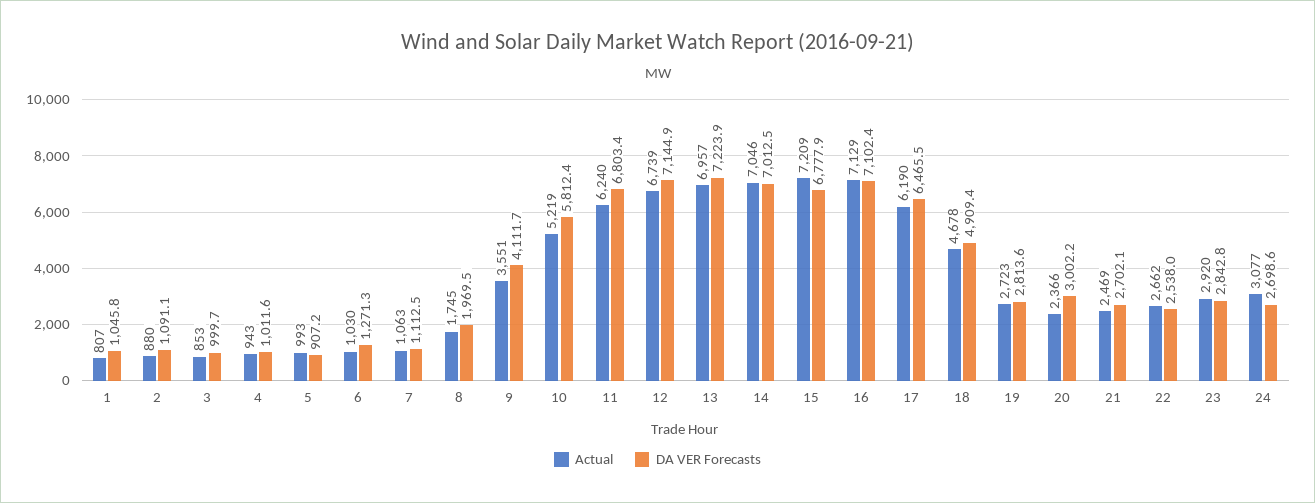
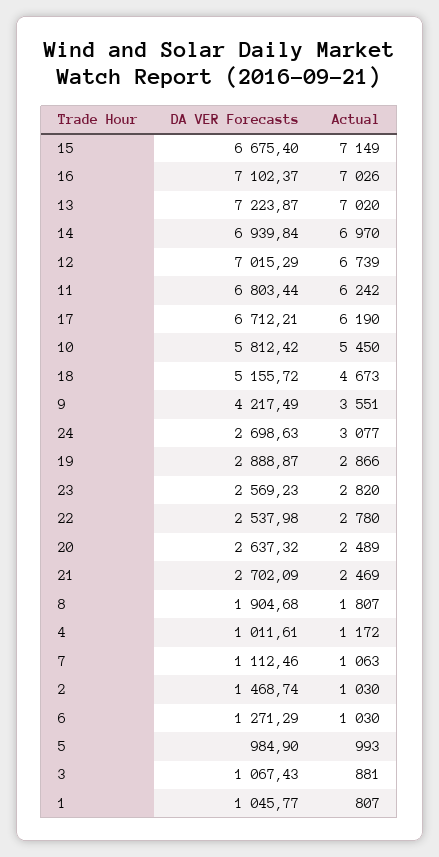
  {
    "Actual": {
      "1": 807,
-     "2": 880,
+     "2": 1030,
-     "3": 853,
+     "3": 881,
-     "4": 943,
+     "4": 1172,
      "5": 993,
      "6": 1030,
      "7": 1063,
-     "8": 1745,
+     "8": 1807,
      "9": 3551,
-     "10": 5219,
+     "10": 5450,
-     "11": 6240,
+     "11": 6242,
      "12": 6739,
-     "13": 6957,
+     "13": 7020,
-     "14": 7046,
+     "14": 6970,
-     "15": 7209,
+     "15": 7149,
-     "16": 7129,
+     "16": 7026,
      "17": 6190,
-     "18": 4678,
+     "18": 4673,
-     "19": 2723,
+     "19": 2866,
-     "20": 2366,
+     "20": 2489,
      "21": 2469,
-     "22": 2662,
+     "22": 2780,
-     "23": 2920,
+     "23": 2820,
      "24": 3077
    },
    "DA VER Forecasts": {
      "1": 1045.77,
-     "2": 1091.1,
+     "2": 1468.74,
-     "3": 999.7,
+     "3": 1067.43,
      "4": 1011.61,
-     "5": 907.2,
+     "5": 984.9,
      "6": 1271.29,
      "7": 1112.46,
-     "8": 1969.5,
+     "8": 1904.68,
-     "9": 4111.7,
+     "9": 4217.49,
      "10": 5812.42,
      "11": 6803.44,
-     "12": 7144.9,
+     "12": 7015.29,
      "13": 7223.87,
-     "14": 7012.5,
+     "14": 6939.84,
-     "15": 6777.9,
+     "15": 6675.4,
      "16": 7102.37,
-     "17": 6465.5,
+     "17": 6712.21,
-     "18": 4909.4,
+     "18": 5155.72,
-     "19": 2813.6,
+     "19": 2888.87,
-     "20": 3002.2,
+     "20": 2637.32,
      "21": 2702.09,
      "22": 2537.98,
-     "23": 2842.8,
+     "23": 2569.23,
      "24": 2698.63
    }
  }

